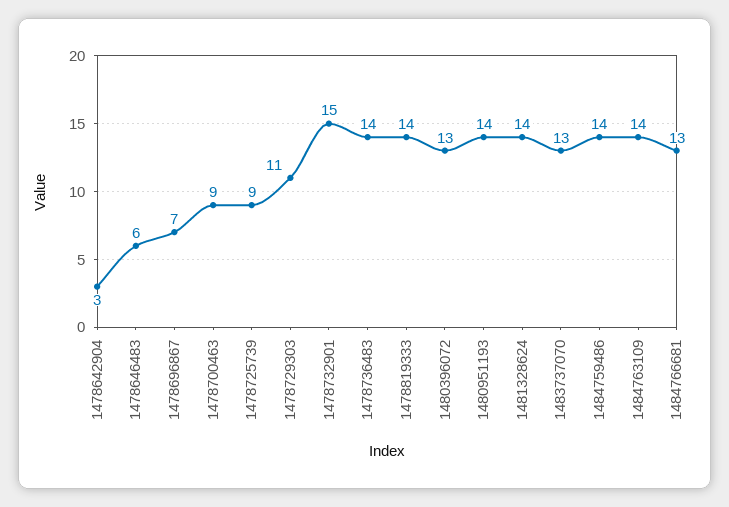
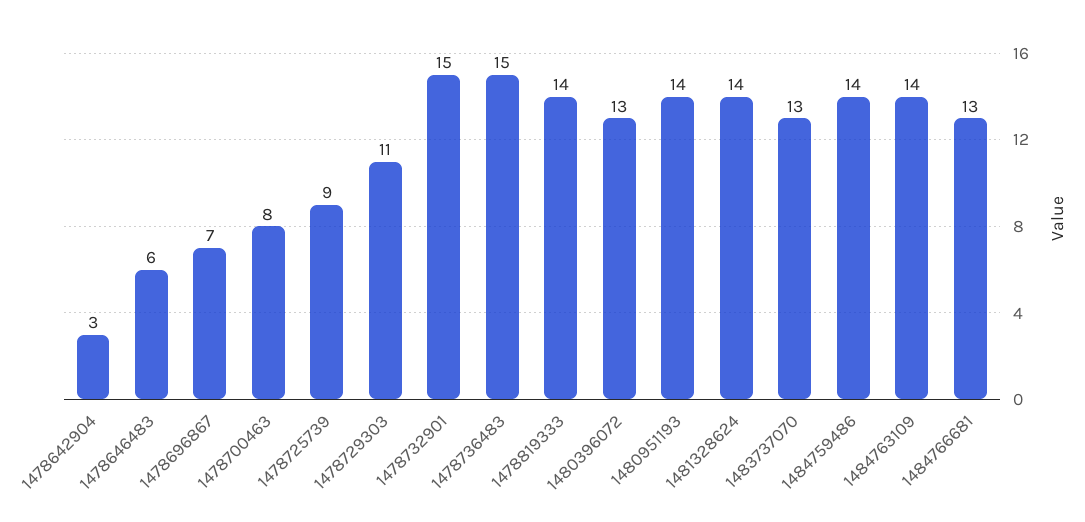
  {
    "1478642904": 3,
    "1478646483": 6,
    "1478696867": 7,
-   "1478700463": 9,
+   "1478700463": 8,
    "1478725739": 9,
    "1478729303": 11,
    "1478732901": 15,
-   "1478736483": 14,
+   "1478736483": 15,
    "1478819333": 14,
    "1480396072": 13,
    "1480951193": 14,
    "1481328624": 14,
    "1483737070": 13,
    "1484759486": 14,
    "1484763109": 14,
    "1484766681": 13
  }

